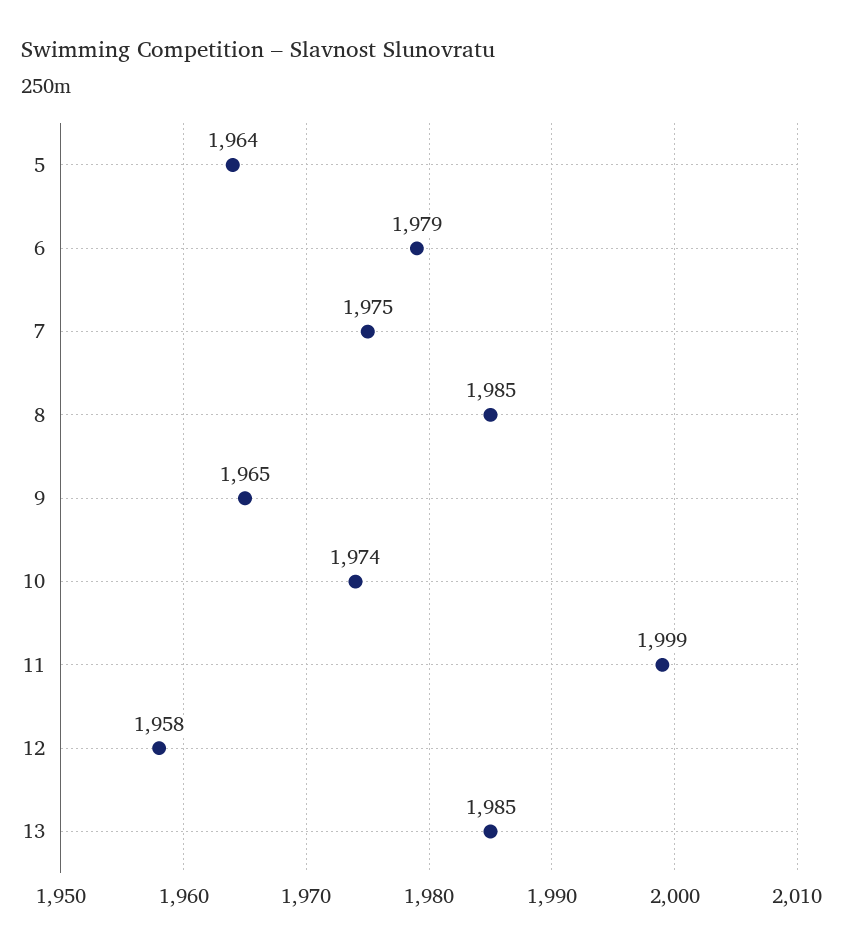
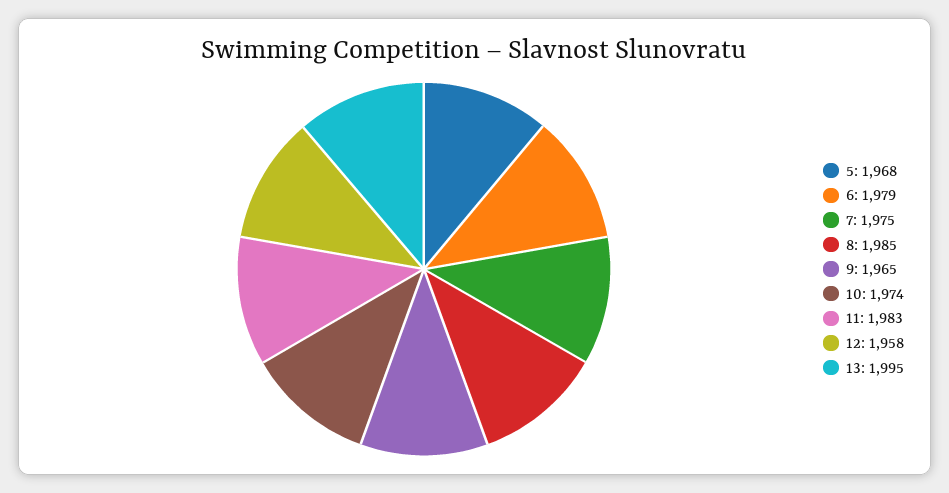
  {
-   "5": 1964,
+   "5": 1968,
    "6": 1979,
    "7": 1975,
    "8": 1985,
    "9": 1965,
    "10": 1974,
-   "11": 1999,
+   "11": 1983,
    "12": 1958,
-   "13": 1985
+   "13": 1995
  }

